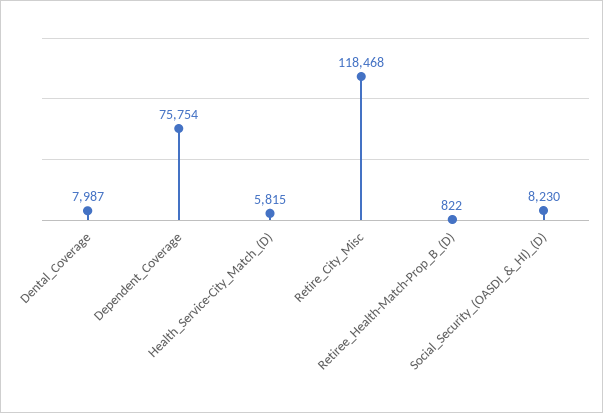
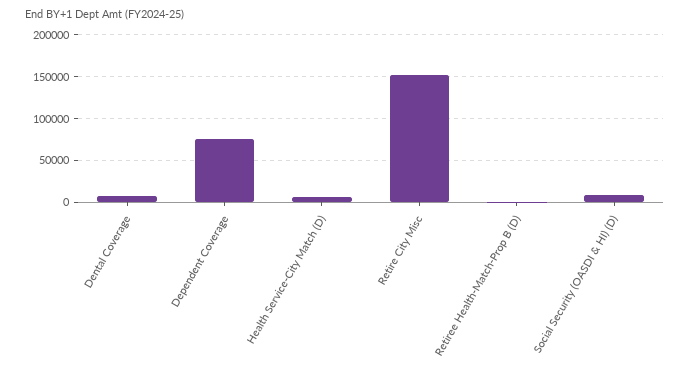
  {
    "Dental_Coverage": 7987,
    "Dependent_Coverage": 75754,
    "Health_Service-City_Match_(D)": 5815,
-   "Retire_City_Misc": 118468,
+   "Retire_City_Misc": 150000,
    "Retiree_Health-Match-Prop_B_(D)": 822,
    "Social_Security_(OASDI_&_HI)_(D)": 8230
  }

